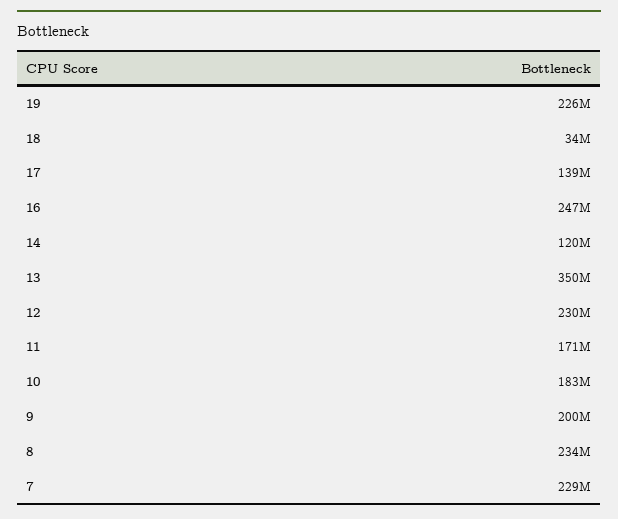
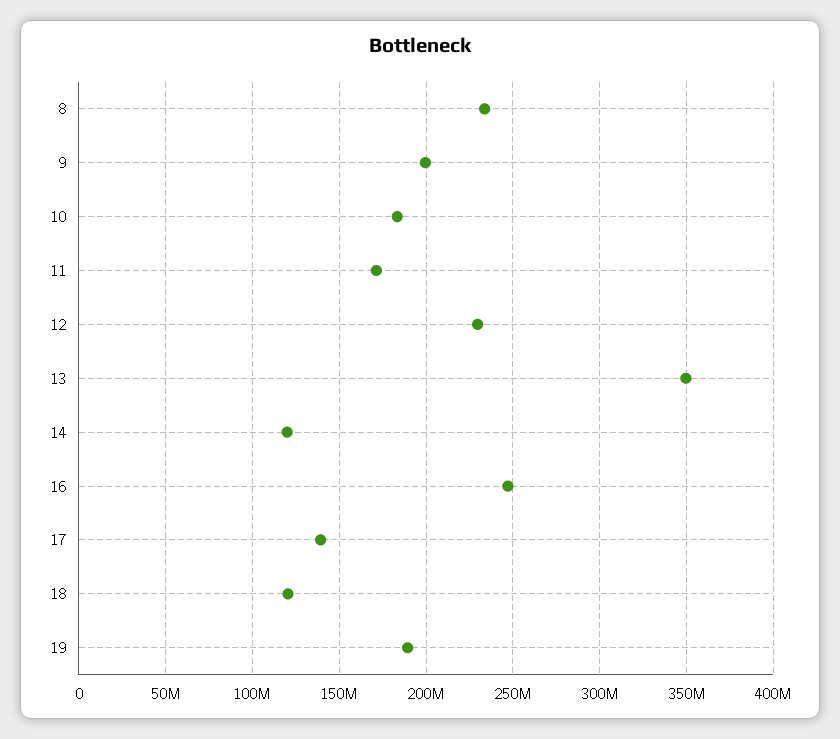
  {
-   "19": 226000000,
+   "19": 190000000,
-   "18": 34000000,
+   "18": 120000000,
    "17": 139000000,
    "16": 247000000,
    "14": 120000000,
    "13": 350000000,
    "12": 230000000,
    "11": 171000000,
    "10": 183000000,
    "9": 200000000,
-   "8": 234000000,
+   "8": 234000000
-   "7": 229000000
  }

